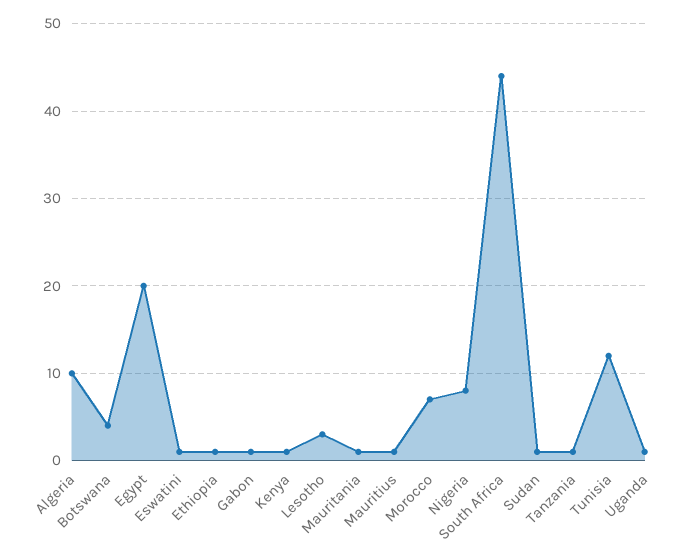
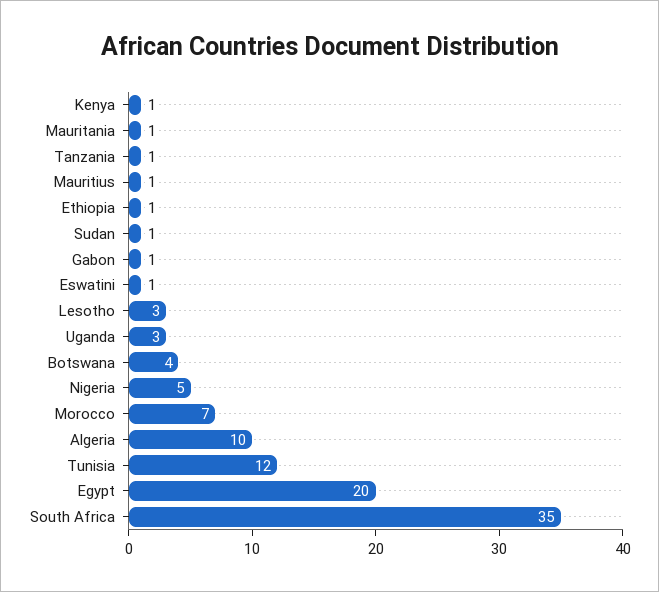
  {
    "Algeria": 10,
    "Botswana": 4,
    "Egypt": 20,
    "Eswatini": 1,
    "Ethiopia": 1,
    "Gabon": 1,
    "Kenya": 1,
    "Lesotho": 3,
    "Mauritania": 1,
    "Mauritius": 1,
    "Morocco": 7,
-   "Nigeria": 8,
+   "Nigeria": 5,
-   "South Africa": 44,
+   "South Africa": 35,
    "Sudan": 1,
    "Tanzania": 1,
    "Tunisia": 12,
-   "Uganda": 1
+   "Uganda": 3
  }

